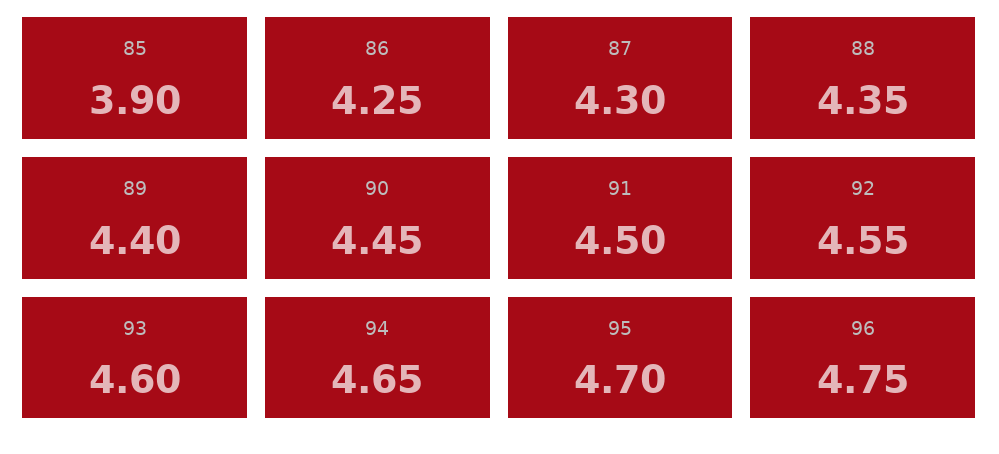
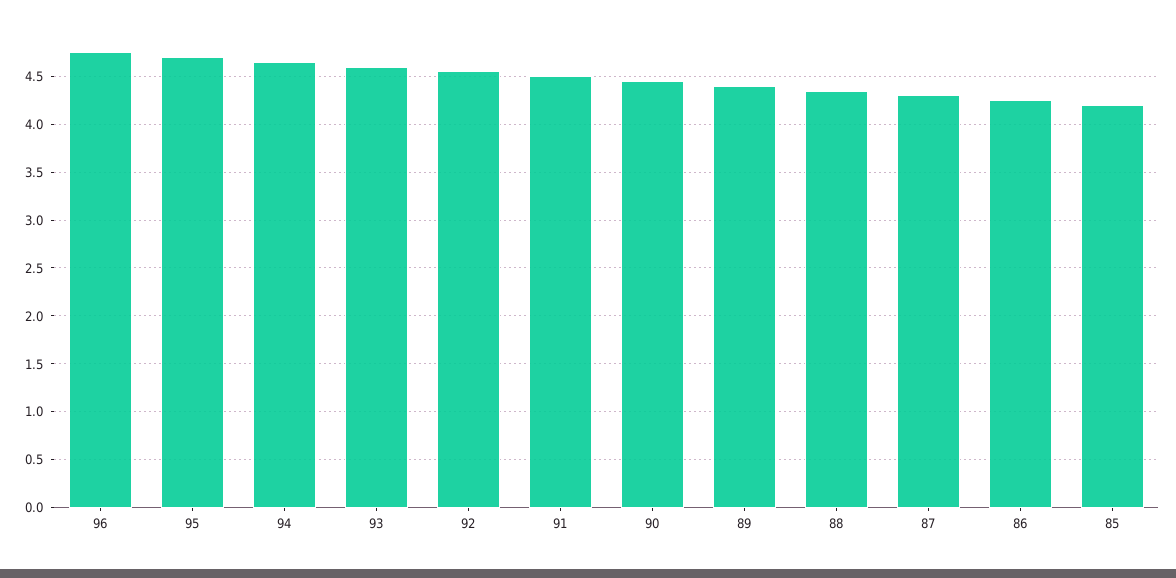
  {
-   "85": 3.9,
+   "85": 4.2,
    "86": 4.25,
    "87": 4.3,
    "88": 4.35,
    "89": 4.4,
    "90": 4.45,
    "91": 4.5,
    "92": 4.55,
    "93": 4.6,
    "94": 4.65,
    "95": 4.7,
    "96": 4.75
  }

